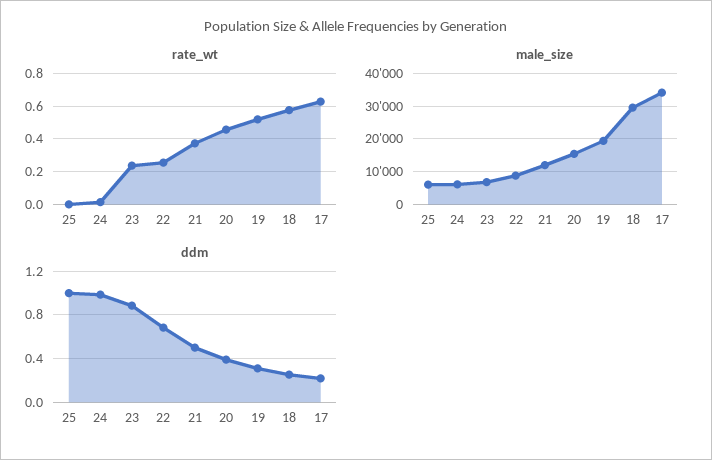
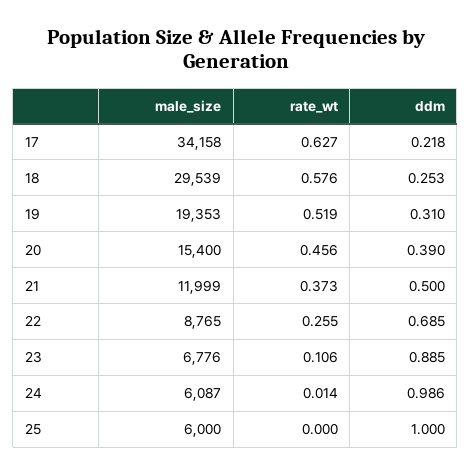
  {
    "rate_wt": {
      "25": 0,
      "24": 0.014,
-     "23": 0.25,
+     "23": 0.106,
      "22": 0.255,
      "21": 0.373,
      "20": 0.456,
      "19": 0.519,
      "18": 0.576,
      "17": 0.627
    },
    "male_size": {
      "25": 6000,
      "24": 6087,
      "23": 6776,
      "22": 8765,
      "21": 11999,
      "20": 15400,
      "19": 19353,
      "18": 29539,
      "17": 34158
    },
    "ddm": {
      "25": 1,
      "24": 0.986,
      "23": 0.885,
      "22": 0.685,
      "21": 0.5,
      "20": 0.39,
      "19": 0.31,
      "18": 0.253,
      "17": 0.218
    }
  }

